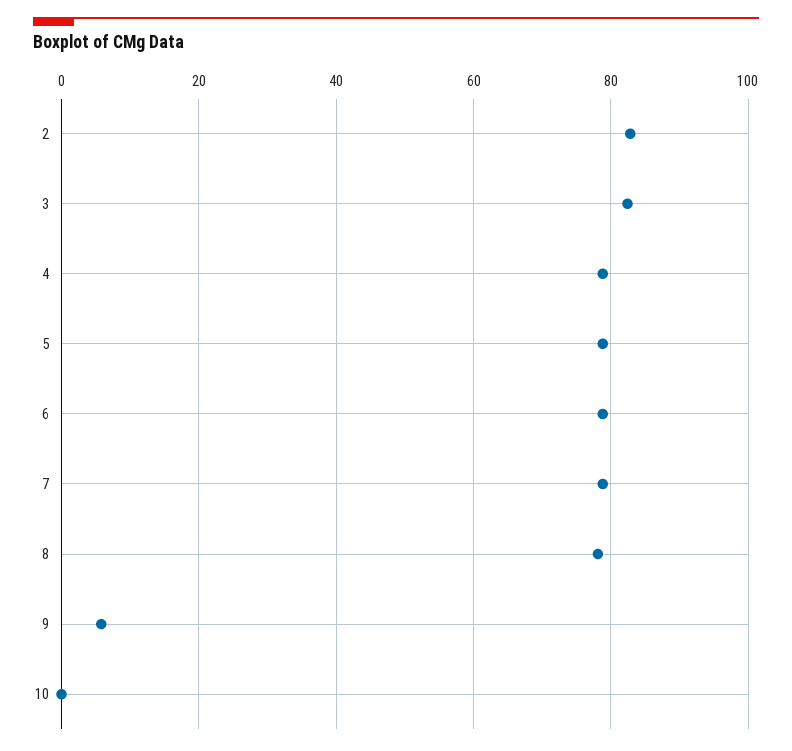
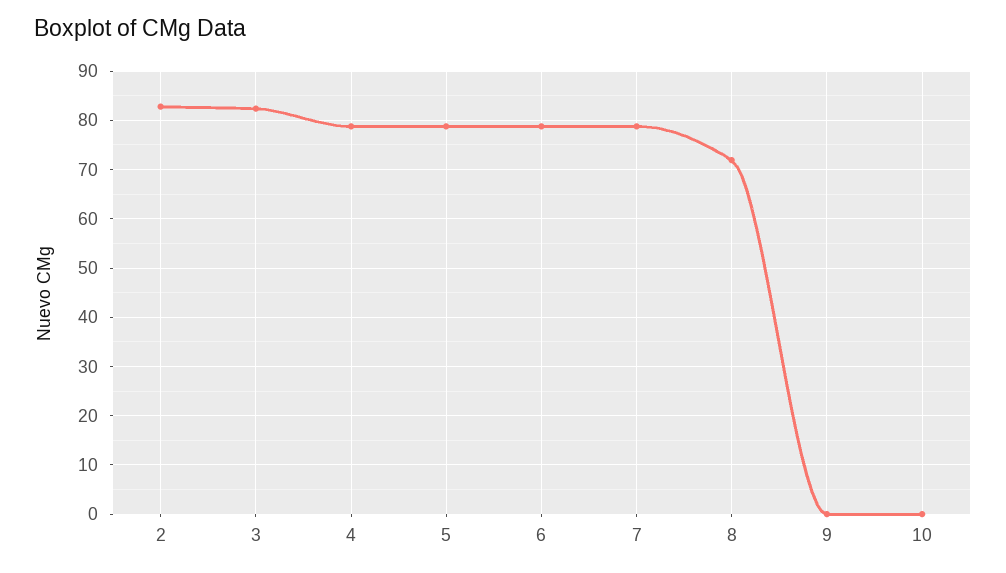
  {
    "2": 82,
    "3": 82,
    "4": 78,
    "5": 78,
    "6": 78,
    "7": 78,
-   "8": 78,
+   "8": 72,
-   "9": 6,
+   "9": 0,
    "10": 0
  }

